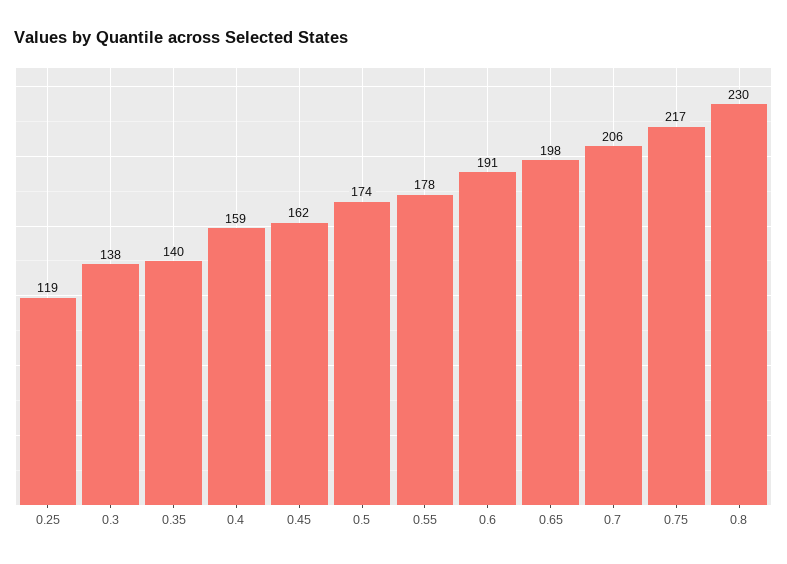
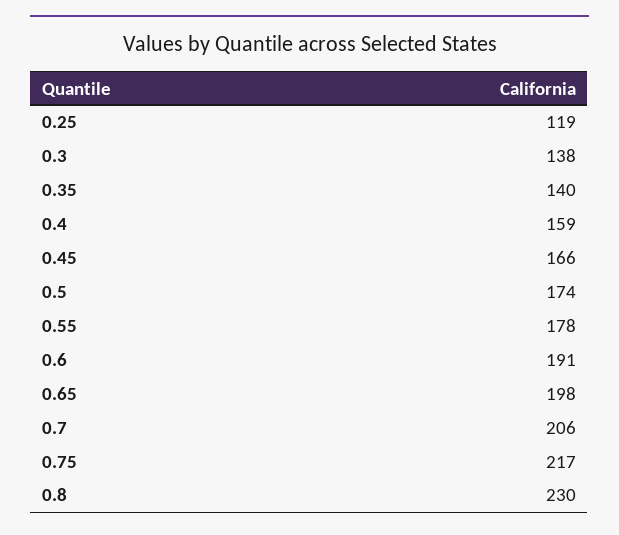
  {
    "0.25": 119,
    "0.3": 138,
    "0.35": 140,
    "0.4": 159,
-   "0.45": 162,
+   "0.45": 166,
    "0.5": 174,
    "0.55": 178,
    "0.6": 191,
    "0.65": 198,
    "0.7": 206,
    "0.75": 217,
    "0.8": 230
  }

